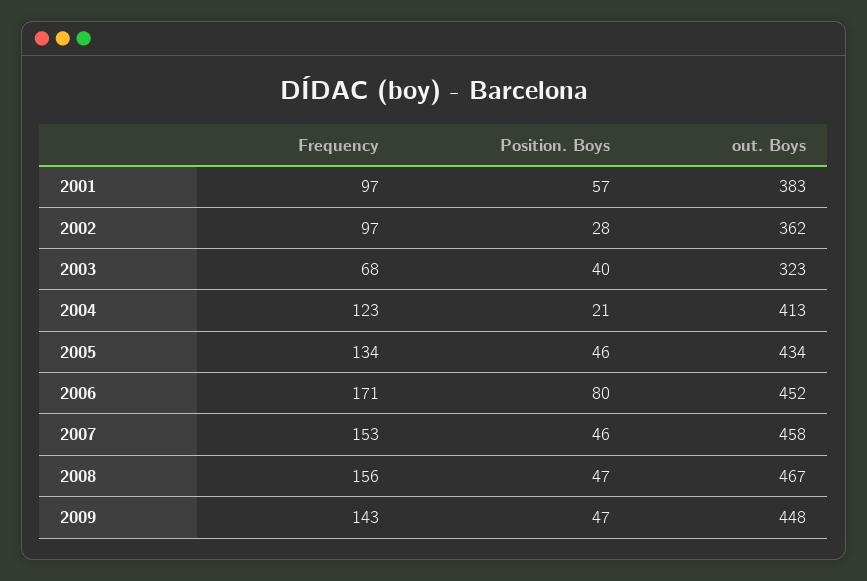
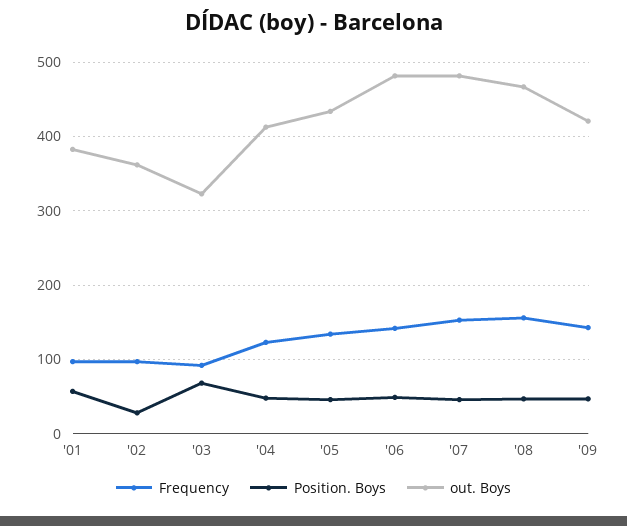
  {
    "Frequency": {
      "2001": 97,
      "2002": 97,
-     "2003": 68,
+     "2003": 90,
      "2004": 123,
      "2005": 134,
-     "2006": 171,
+     "2006": 140,
      "2007": 153,
      "2008": 156,
      "2009": 143
    },
    "Position. Boys": {
      "2001": 57,
      "2002": 28,
-     "2003": 40,
+     "2003": 70,
-     "2004": 21,
+     "2004": 50,
      "2005": 46,
-     "2006": 80,
+     "2006": 50,
      "2007": 46,
      "2008": 47,
      "2009": 47
    },
    "out. Boys": {
      "2001": 383,
      "2002": 362,
      "2003": 323,
      "2004": 413,
      "2005": 434,
-     "2006": 452,
+     "2006": 480,
-     "2007": 458,
+     "2007": 480,
      "2008": 467,
-     "2009": 448
+     "2009": 420
    }
  }

